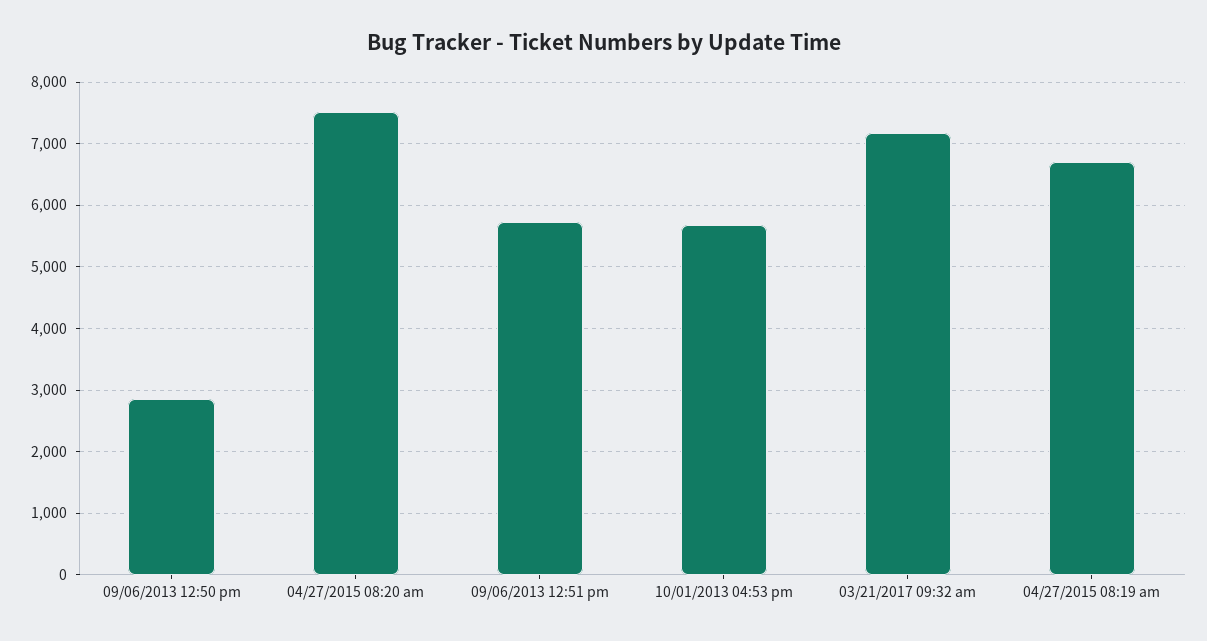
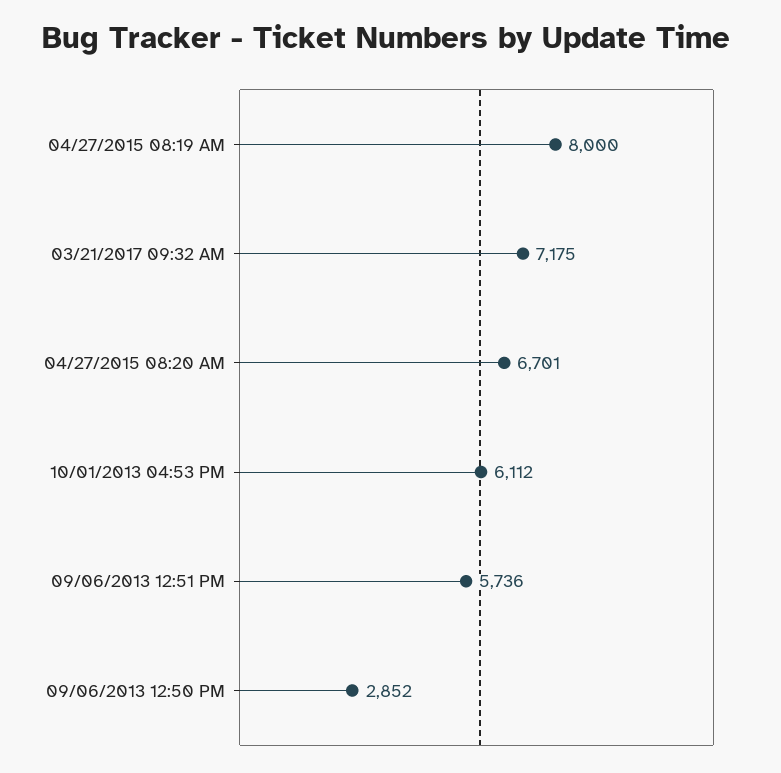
  {
    "09/06/2013 12:50 pm": 2852,
-   "04/27/2015 08:20 am": 7500,
+   "04/27/2015 08:20 am": 6701,
    "09/06/2013 12:51 pm": 5736,
-   "10/01/2013 04:53 pm": 5700,
+   "10/01/2013 04:53 pm": 6112,
    "03/21/2017 09:32 am": 7175,
-   "04/27/2015 08:19 am": 6700
+   "04/27/2015 08:19 am": 8000
  }

